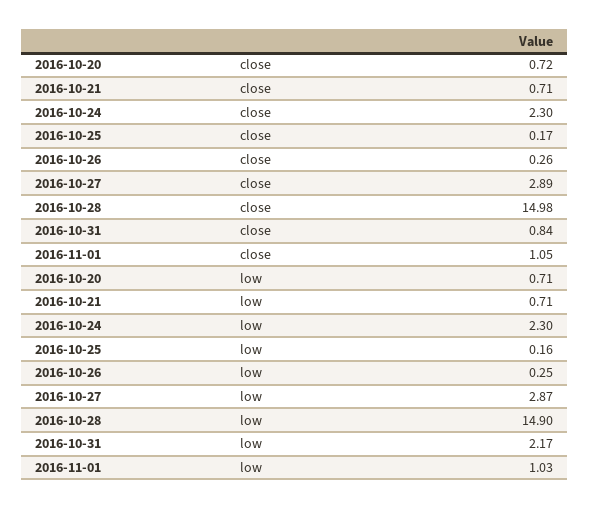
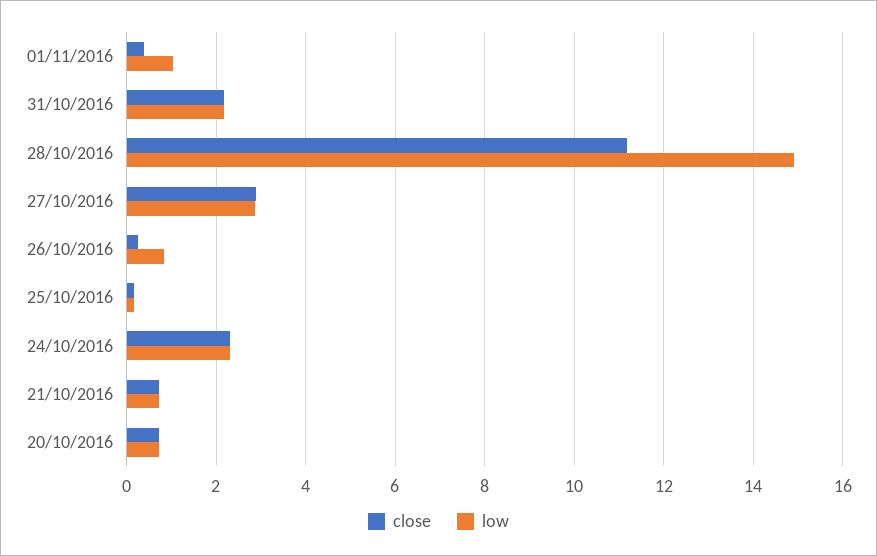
  {
    "close": {
      "2016-10-20": 0.72,
      "2016-10-21": 0.71,
      "2016-10-24": 2.3,
      "2016-10-25": 0.17,
      "2016-10-26": 0.26,
      "2016-10-27": 2.89,
-     "2016-10-28": 14.98,
+     "2016-10-28": 11.2,
-     "2016-10-31": 0.84,
+     "2016-10-31": 2.2,
-     "2016-11-01": 1.05
+     "2016-11-01": 0.4
    },
    "low": {
      "2016-10-20": 0.71,
      "2016-10-21": 0.71,
      "2016-10-24": 2.3,
      "2016-10-25": 0.16,
-     "2016-10-26": 0.25,
+     "2016-10-26": 0.8,
      "2016-10-27": 2.87,
      "2016-10-28": 14.9,
      "2016-10-31": 2.17,
      "2016-11-01": 1.03
    }
  }

